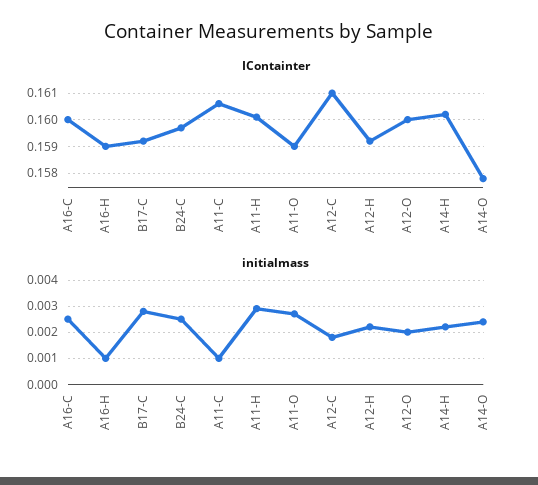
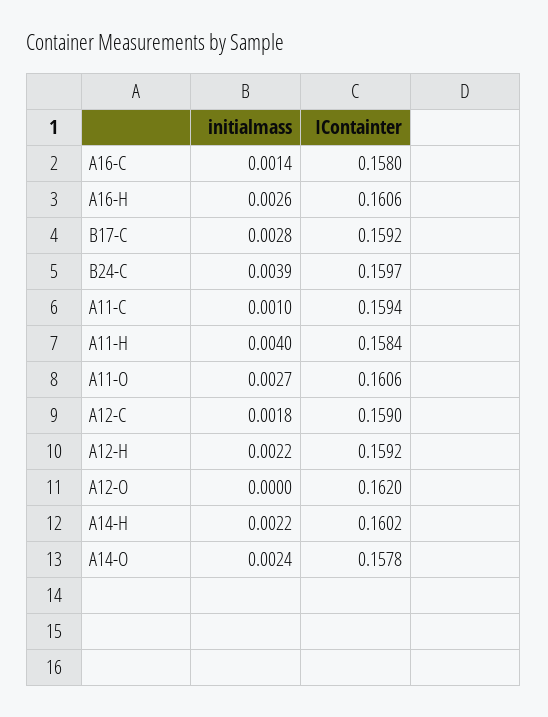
  {
    "IContainter": {
-     "A16-C": 0.16,
+     "A16-C": 0.158,
-     "A16-H": 0.159,
+     "A16-H": 0.1606,
      "B17-C": 0.1592,
      "B24-C": 0.1597,
-     "A11-C": 0.1605,
+     "A11-C": 0.1594,
-     "A11-H": 0.16,
+     "A11-H": 0.1584,
-     "A11-O": 0.159,
+     "A11-O": 0.1606,
-     "A12-C": 0.161,
+     "A12-C": 0.159,
      "A12-H": 0.1592,
-     "A12-O": 0.16,
+     "A12-O": 0.162,
      "A14-H": 0.1602,
      "A14-O": 0.1578
    },
    "initialmass": {
-     "A16-C": 0.0025,
+     "A16-C": 0.0014,
-     "A16-H": 0.001,
+     "A16-H": 0.0026,
      "B17-C": 0.0028,
-     "B24-C": 0.0025,
+     "B24-C": 0.0039,
      "A11-C": 0.001,
-     "A11-H": 0.003,
+     "A11-H": 0.004,
      "A11-O": 0.0027,
      "A12-C": 0.0018,
      "A12-H": 0.0022,
-     "A12-O": 0.002,
+     "A12-O": 0,
      "A14-H": 0.0022,
      "A14-O": 0.0024
    }
  }

